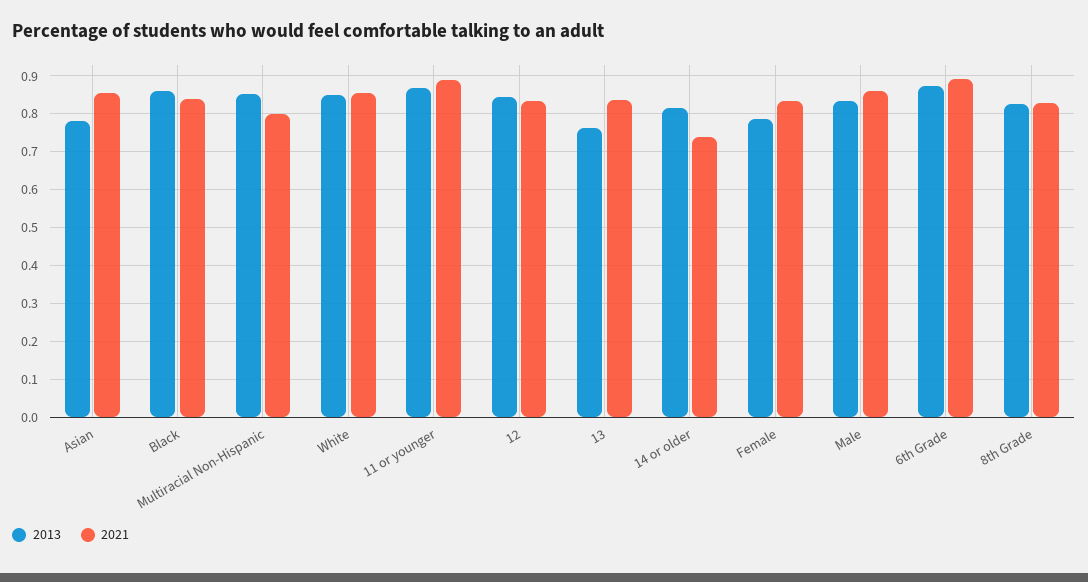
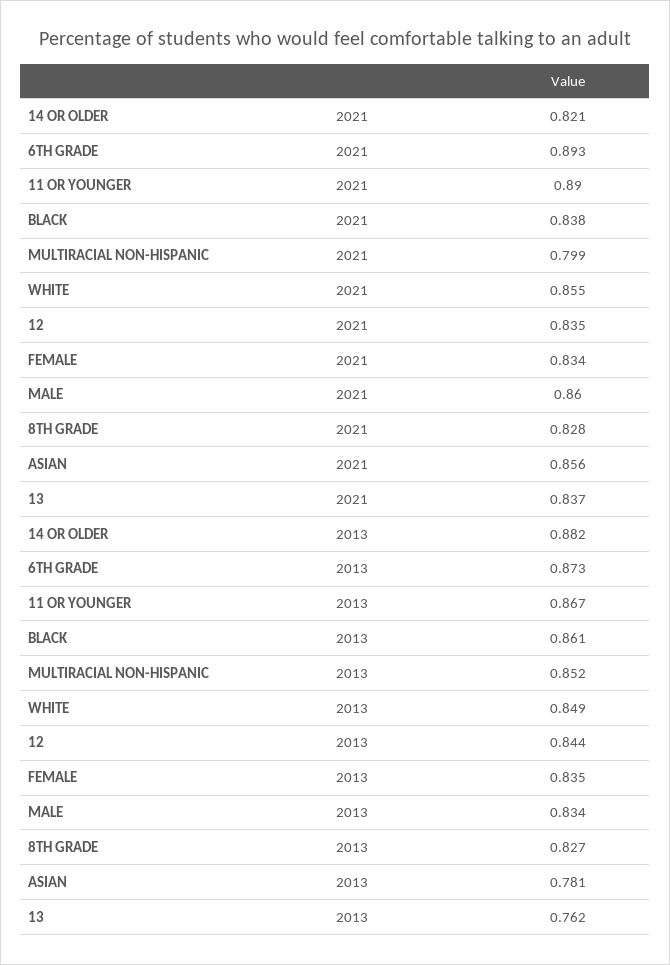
  {
    "2013": {
      "Asian": 0.781,
      "Black": 0.861,
      "Multiracial Non-Hispanic": 0.852,
      "White": 0.849,
      "11 or younger": 0.867,
      "12": 0.844,
      "13": 0.762,
-     "14 or older": 0.82,
+     "14 or older": 0.882,
-     "Female": 0.78,
+     "Female": 0.835,
      "Male": 0.834,
      "6th Grade": 0.873,
      "8th Grade": 0.827
    },
    "2021": {
      "Asian": 0.856,
      "Black": 0.838,
      "Multiracial Non-Hispanic": 0.799,
      "White": 0.855,
      "11 or younger": 0.89,
      "12": 0.835,
      "13": 0.837,
-     "14 or older": 0.74,
+     "14 or older": 0.821,
      "Female": 0.834,
      "Male": 0.86,
      "6th Grade": 0.893,
      "8th Grade": 0.828
    }
  }

